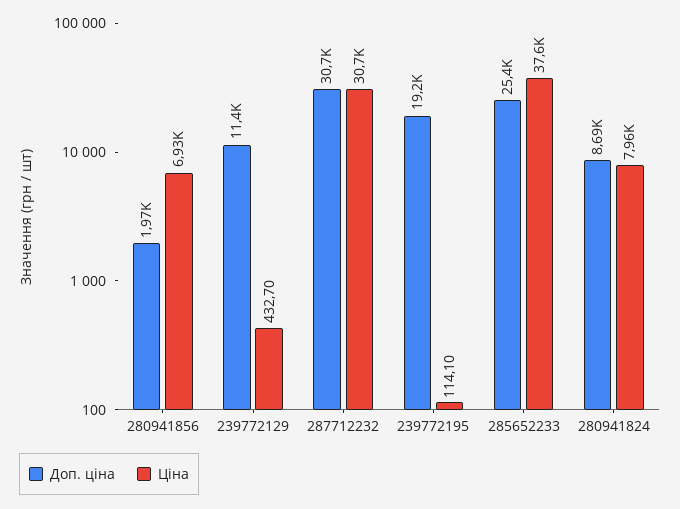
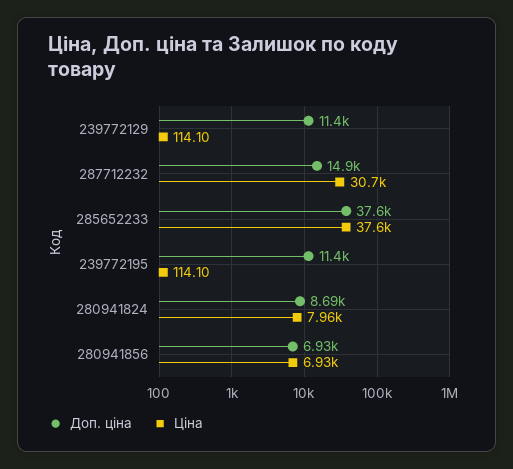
  {
    "Доп. ціна": {
-     "280941856": 1970,
+     "280941856": 6930,
      "239772129": 11400,
-     "287712232": 30700,
+     "287712232": 14900,
-     "239772195": 19200,
+     "239772195": 11400,
-     "285652233": 25400,
+     "285652233": 37600,
      "280941824": 8690
    },
    "Ціна": {
      "280941856": 6930,
-     "239772129": 432.7,
+     "239772129": 114.1,
      "287712232": 30700,
      "239772195": 114.1,
      "285652233": 37600,
      "280941824": 7960
    }
  }

